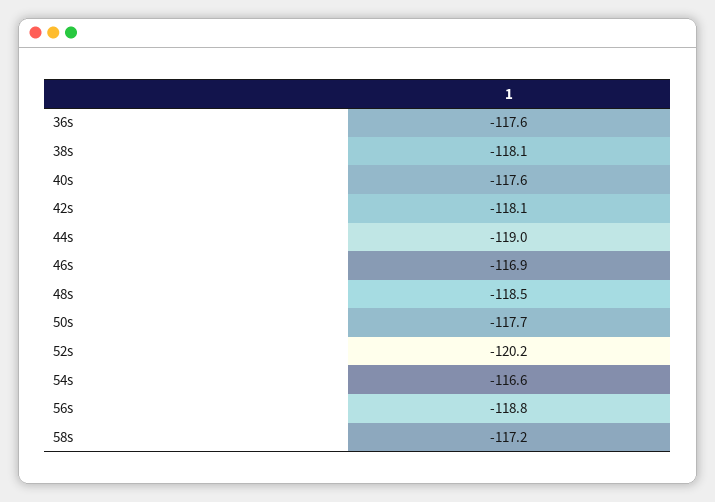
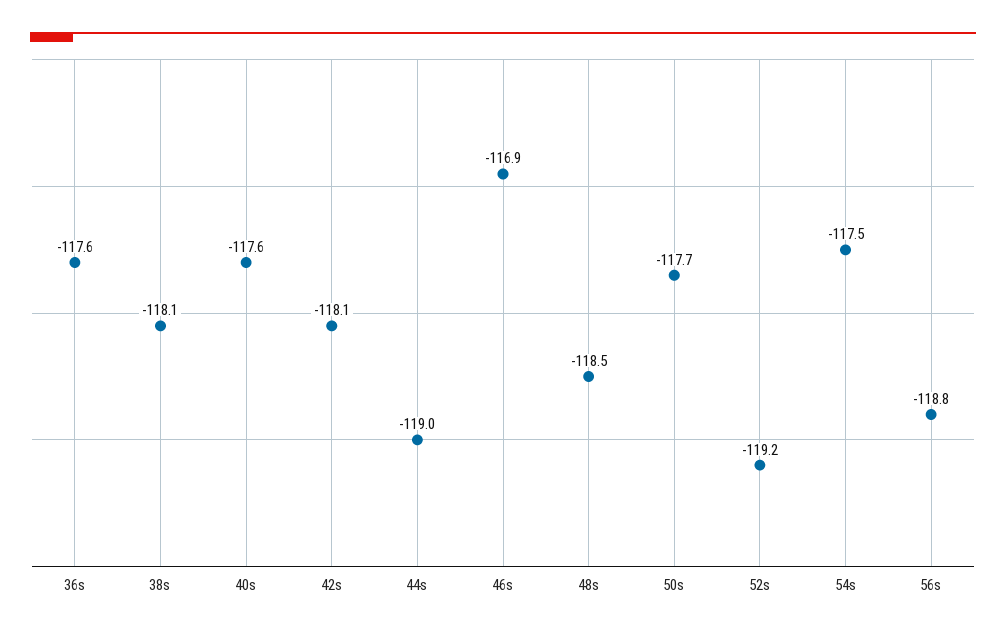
  {
    "36s": -117.6,
    "38s": -118.1,
    "40s": -117.6,
    "42s": -118.1,
    "44s": -119,
    "46s": -116.9,
    "48s": -118.5,
    "50s": -117.7,
-   "52s": -120.2,
+   "52s": -119.2,
-   "54s": -116.6,
+   "54s": -117.5,
-   "56s": -118.8,
+   "56s": -118.8
-   "58s": -117.2
  }

